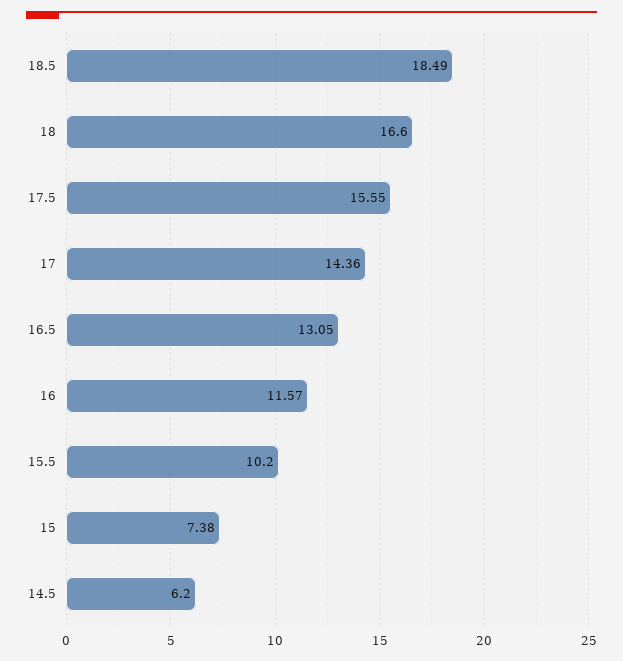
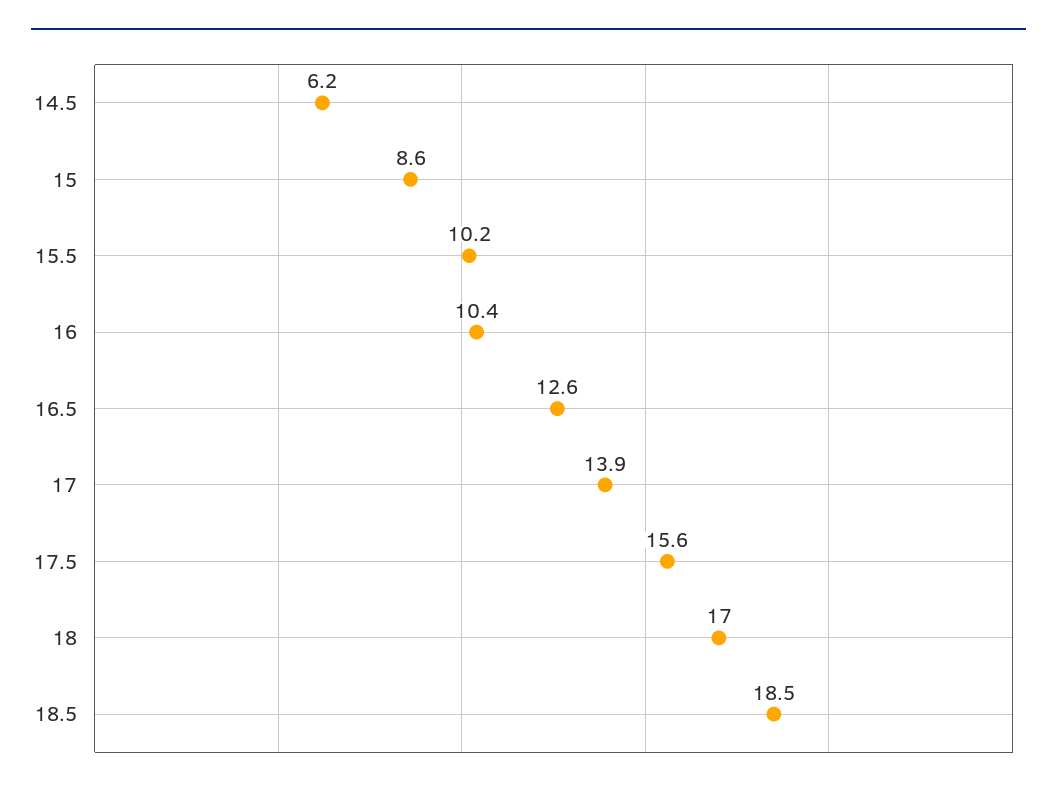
  {
    "18.5": 18.49,
-   "18": 16.6,
+   "18": 17,
    "17.5": 15.55,
-   "17": 14.36,
+   "17": 13.9,
-   "16.5": 13.05,
+   "16.5": 12.6,
-   "16": 11.57,
+   "16": 10.4,
    "15.5": 10.2,
-   "15": 7.38,
+   "15": 8.6,
    "14.5": 6.2
  }

